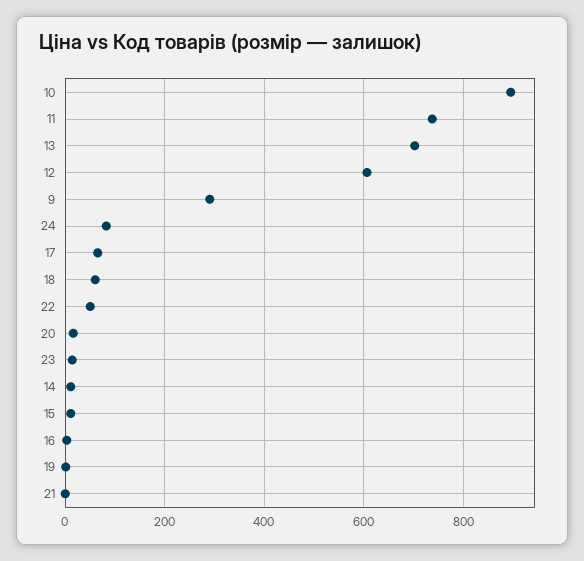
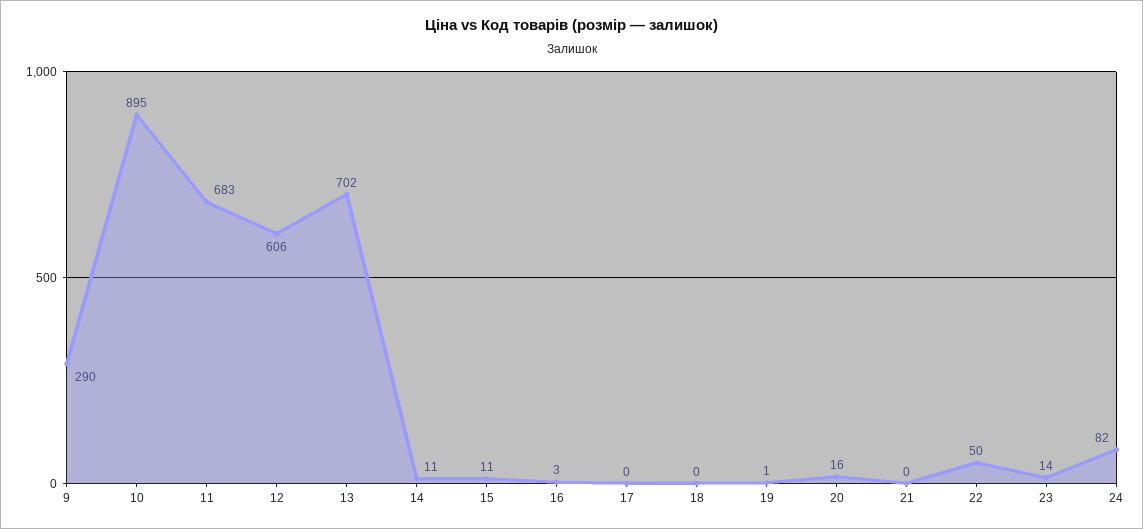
  {
    "10": 895,
-   "11": 740,
+   "11": 683,
    "13": 702,
    "12": 606,
    "9": 290,
    "24": 82,
-   "17": 60,
+   "17": 0,
-   "18": 60,
+   "18": 0,
    "22": 50,
    "20": 16,
    "23": 14,
    "14": 11,
    "15": 11,
    "16": 3,
    "19": 1,
    "21": 0
  }

